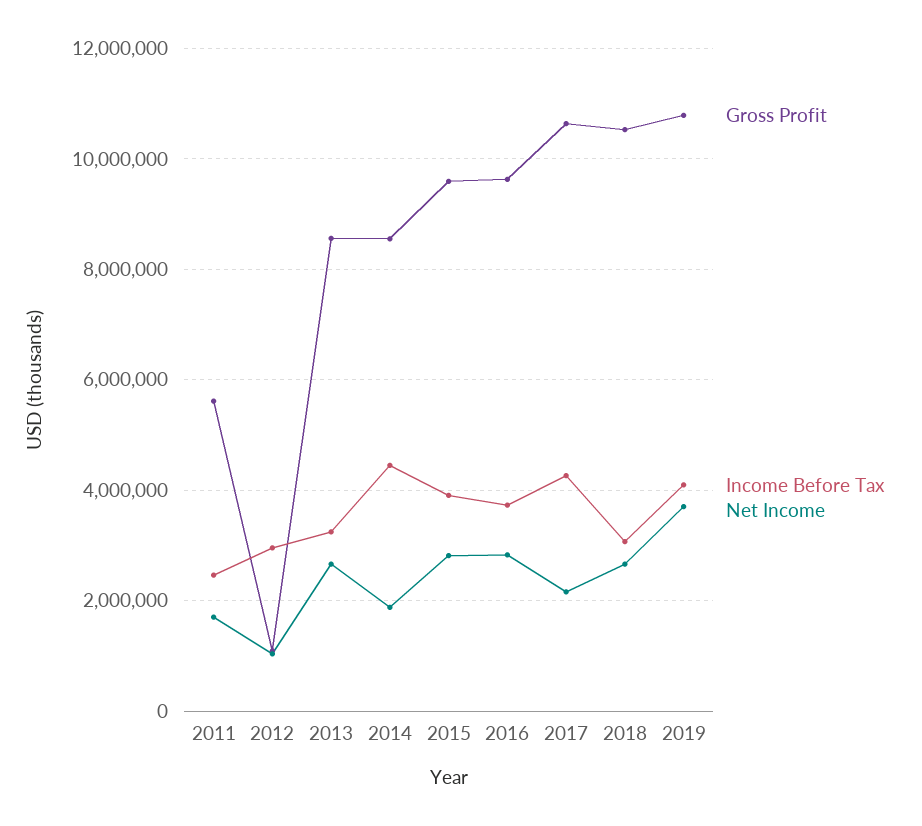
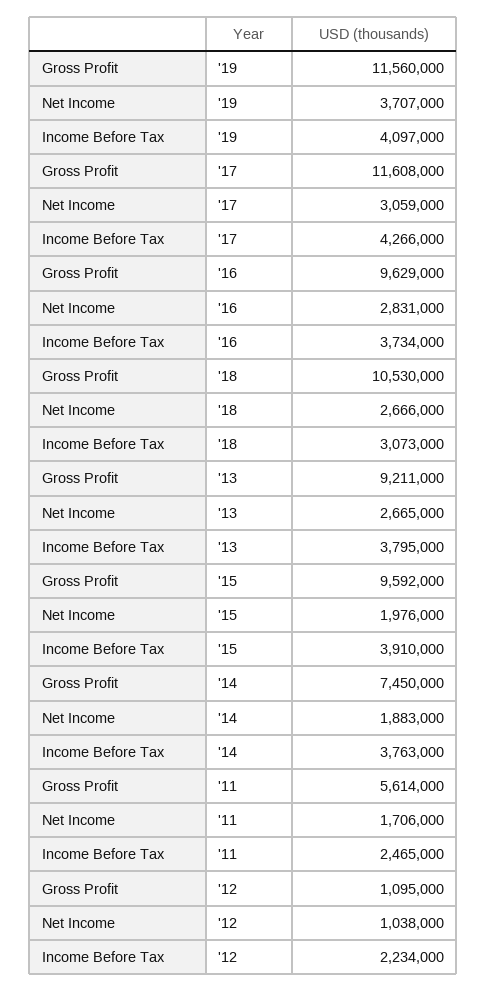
  {
    "Gross Profit": {
      "2011": 5614000,
      "2012": 1095000,
-     "2013": 8600000,
+     "2013": 9211000,
-     "2014": 8600000,
+     "2014": 7450000,
      "2015": 9592000,
      "2016": 9629000,
-     "2017": 10600000,
+     "2017": 11608000,
      "2018": 10530000,
-     "2019": 10800000
+     "2019": 11560000
    },
    "Income Before Tax": {
      "2011": 2465000,
-     "2012": 3000000,
+     "2012": 2234000,
-     "2013": 3200000,
+     "2013": 3795000,
-     "2014": 4400000,
+     "2014": 3763000,
      "2015": 3910000,
      "2016": 3734000,
      "2017": 4266000,
      "2018": 3073000,
      "2019": 4097000
    },
    "Net Income": {
      "2011": 1706000,
      "2012": 1038000,
      "2013": 2665000,
      "2014": 1883000,
-     "2015": 2800000,
+     "2015": 1976000,
      "2016": 2831000,
-     "2017": 2200000,
+     "2017": 3059000,
      "2018": 2666000,
      "2019": 3707000
    }
  }

